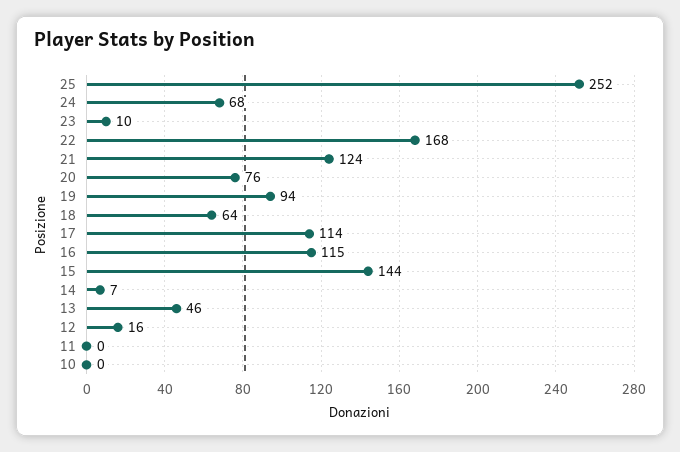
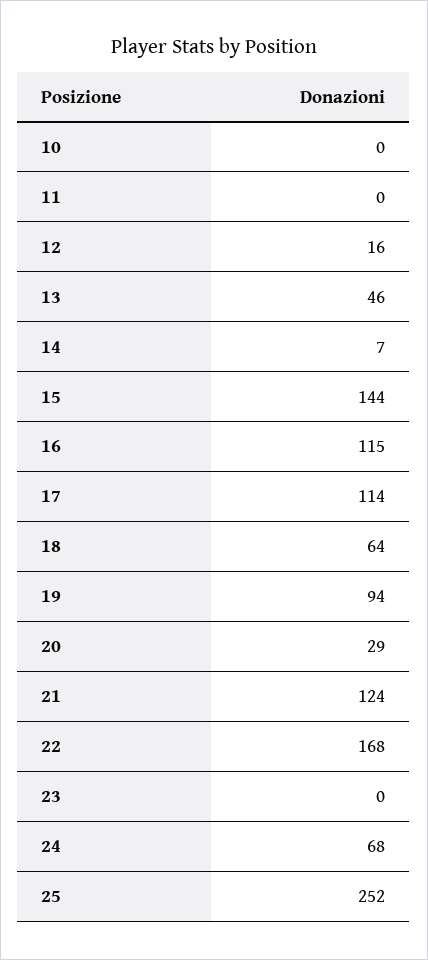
  {
    "25": 252,
    "24": 68,
-   "23": 10,
+   "23": 0,
    "22": 168,
    "21": 124,
-   "20": 76,
+   "20": 29,
    "19": 94,
    "18": 64,
    "17": 114,
    "16": 115,
    "15": 144,
    "14": 7,
    "13": 46,
    "12": 16,
    "11": 0,
    "10": 0
  }

